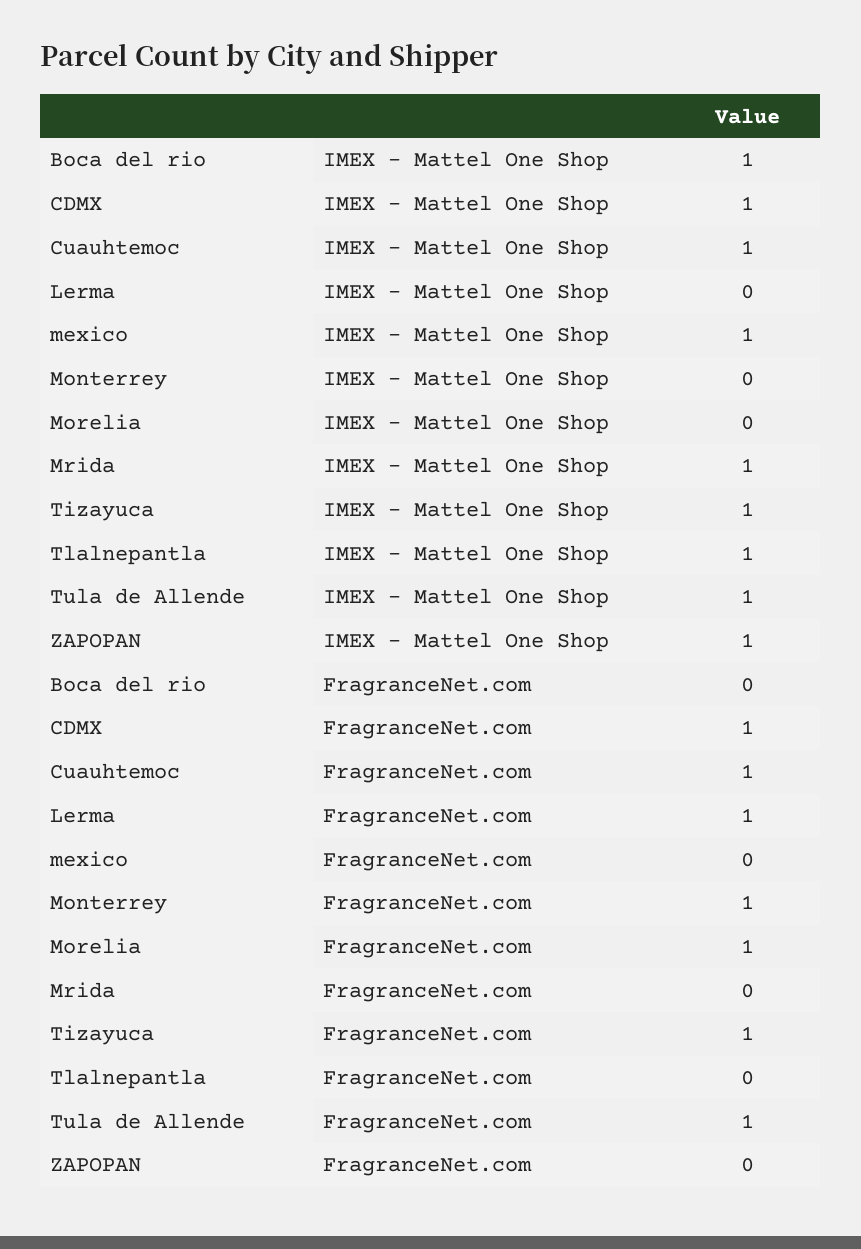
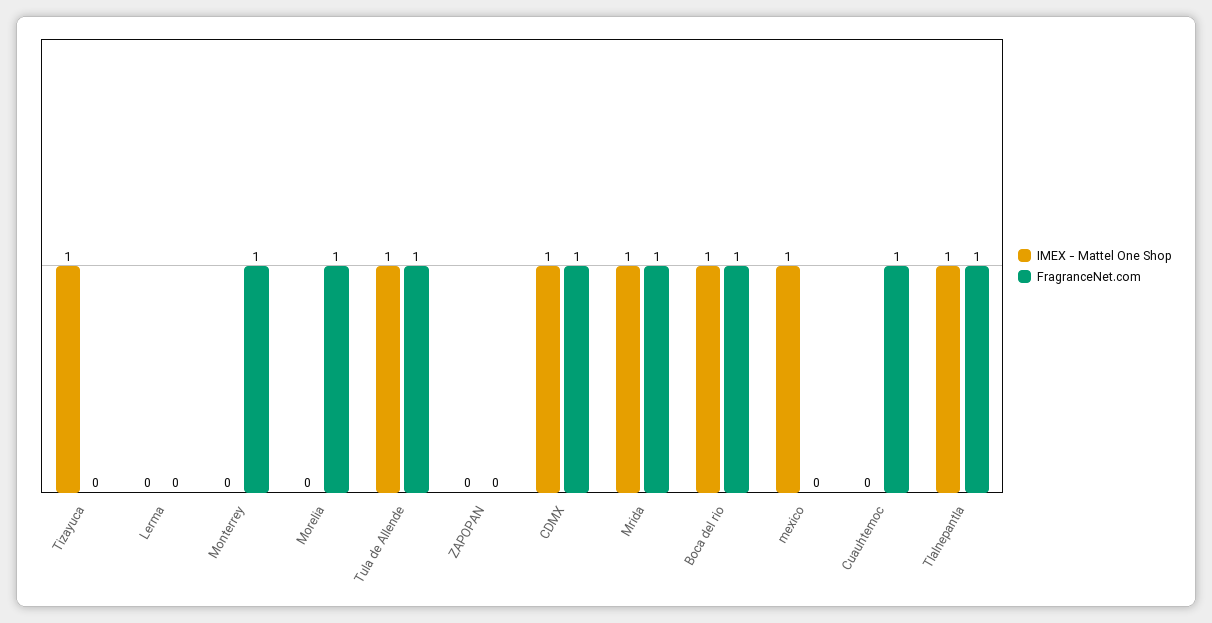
  {
    "IMEX - Mattel One Shop": {
      "Boca del rio": 1,
      "CDMX": 1,
-     "Cuauhtemoc": 1,
+     "Cuauhtemoc": 0,
      "Lerma": 0,
      "mexico": 1,
      "Monterrey": 0,
      "Morelia": 0,
      "Mrida": 1,
      "Tizayuca": 1,
      "Tlalnepantla": 1,
      "Tula de Allende": 1,
-     "ZAPOPAN": 1
+     "ZAPOPAN": 0
    },
    "FragranceNet.com": {
-     "Boca del rio": 0,
+     "Boca del rio": 1,
      "CDMX": 1,
      "Cuauhtemoc": 1,
-     "Lerma": 1,
+     "Lerma": 0,
      "mexico": 0,
      "Monterrey": 1,
      "Morelia": 1,
-     "Mrida": 0,
+     "Mrida": 1,
-     "Tizayuca": 1,
+     "Tizayuca": 0,
-     "Tlalnepantla": 0,
+     "Tlalnepantla": 1,
      "Tula de Allende": 1,
      "ZAPOPAN": 0
    }
  }

